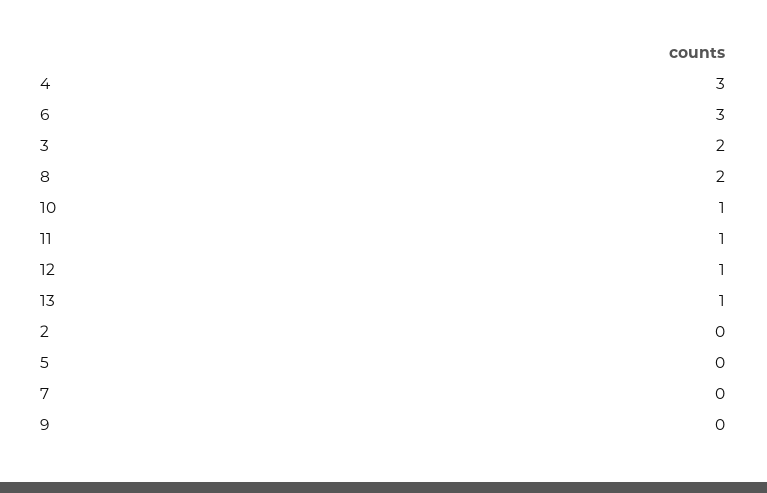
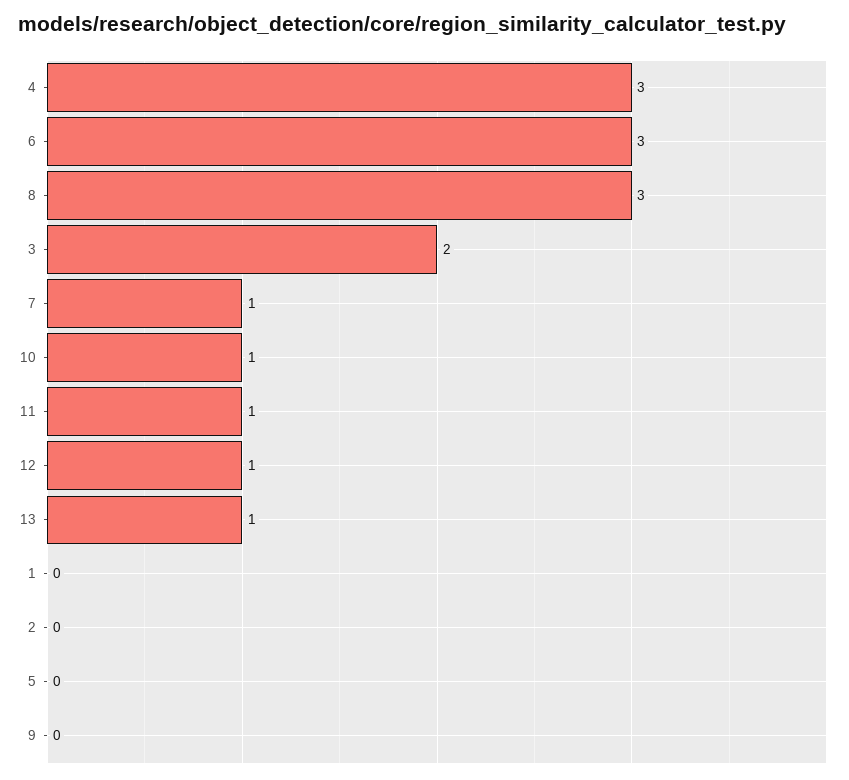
  {
    "4": 3,
    "6": 3,
    "3": 2,
-   "8": 2,
+   "8": 3,
    "10": 1,
    "11": 1,
    "12": 1,
    "13": 1,
    "2": 0,
    "5": 0,
-   "7": 0,
+   "7": 1,
-   "9": 0
+   "9": 0,
+   "1": 0
  }

